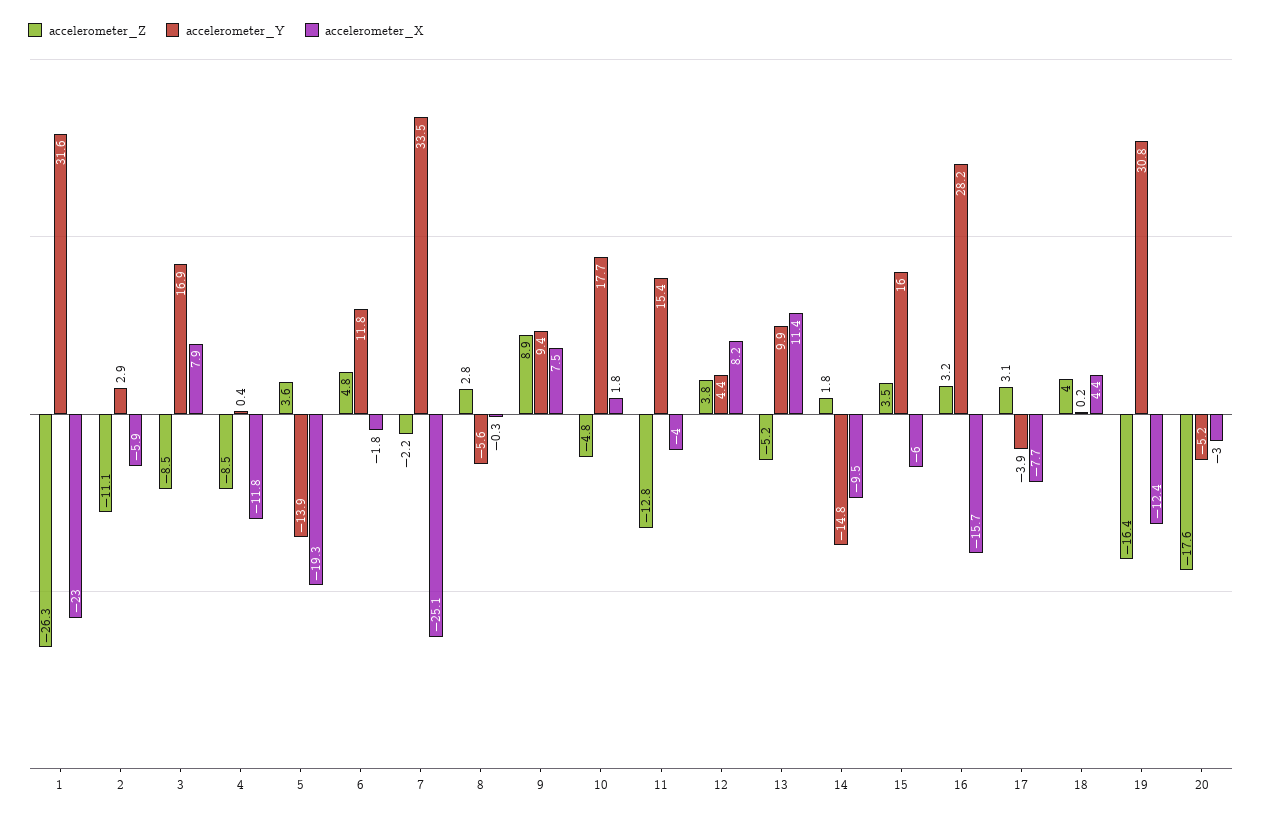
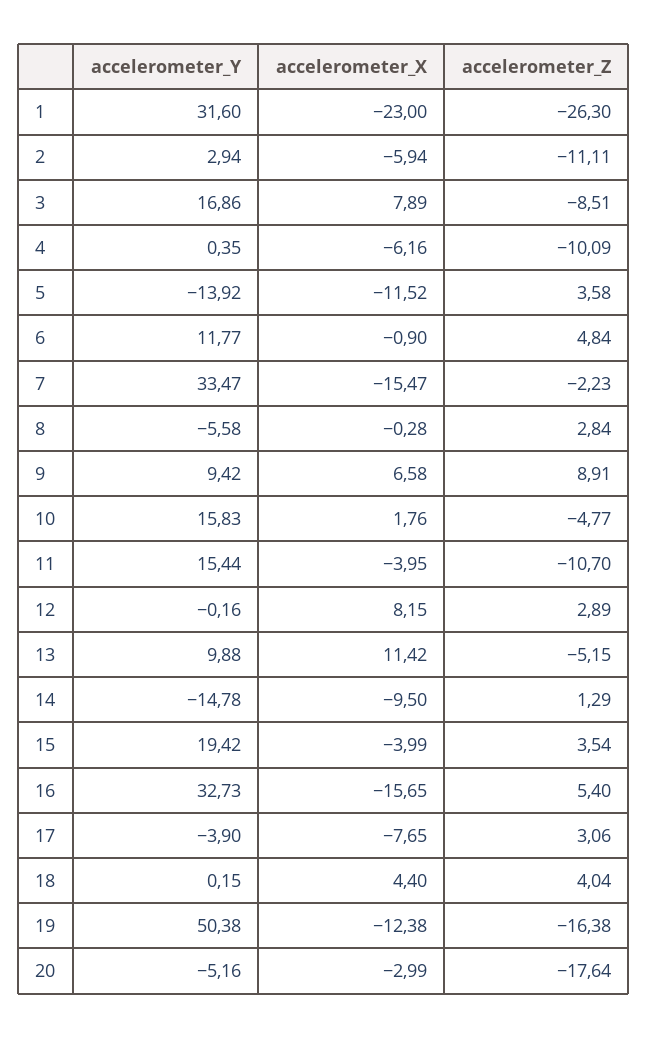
  {
    "accelerometer_Z": {
      "1": -26.3,
      "2": -11.11,
      "3": -8.51,
-     "4": -8.5,
+     "4": -10.09,
      "5": 3.58,
      "6": 4.84,
      "7": -2.23,
      "8": 2.84,
      "9": 8.91,
      "10": -4.77,
-     "11": -12.8,
+     "11": -10.7,
-     "12": 3.8,
+     "12": 2.89,
      "13": -5.15,
-     "14": 1.8,
+     "14": 1.29,
      "15": 3.54,
-     "16": 3.2,
+     "16": 5.4,
      "17": 3.06,
      "18": 4.04,
      "19": -16.38,
      "20": -17.64
    },
    "accelerometer_Y": {
      "1": 31.6,
      "2": 2.94,
      "3": 16.86,
      "4": 0.35,
      "5": -13.92,
      "6": 11.77,
      "7": 33.47,
      "8": -5.58,
      "9": 9.42,
-     "10": 17.7,
+     "10": 15.83,
      "11": 15.44,
-     "12": 4.4,
+     "12": -0.16,
      "13": 9.88,
      "14": -14.78,
-     "15": 16,
+     "15": 19.42,
-     "16": 28.2,
+     "16": 32.73,
      "17": -3.9,
      "18": 0.15,
-     "19": 30.8,
+     "19": 50.38,
      "20": -5.16
    },
    "accelerometer_X": {
      "1": -23,
      "2": -5.94,
      "3": 7.89,
-     "4": -11.8,
+     "4": -6.16,
-     "5": -19.3,
+     "5": -11.52,
-     "6": -1.8,
+     "6": -0.9,
-     "7": -25.1,
+     "7": -15.47,
      "8": -0.28,
-     "9": 7.5,
+     "9": 6.58,
      "10": 1.76,
      "11": -3.95,
      "12": 8.15,
      "13": 11.42,
      "14": -9.5,
-     "15": -6,
+     "15": -3.99,
      "16": -15.65,
      "17": -7.65,
      "18": 4.4,
      "19": -12.38,
      "20": -2.99
    }
  }

